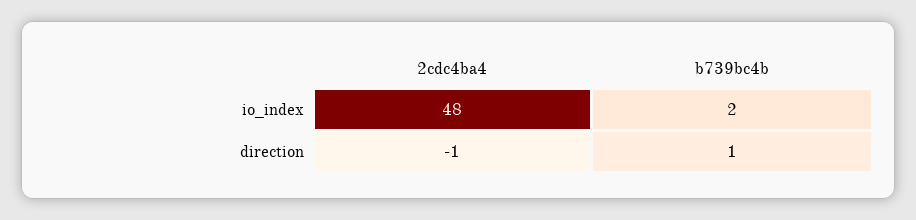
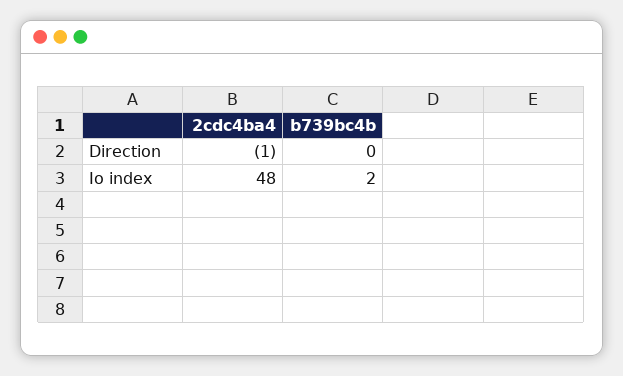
  {
    "2cdc4ba4": {
      "io_index": 48,
      "direction": -1
    },
    "b739bc4b": {
      "io_index": 2,
-     "direction": 1
+     "direction": 0
    }
  }

